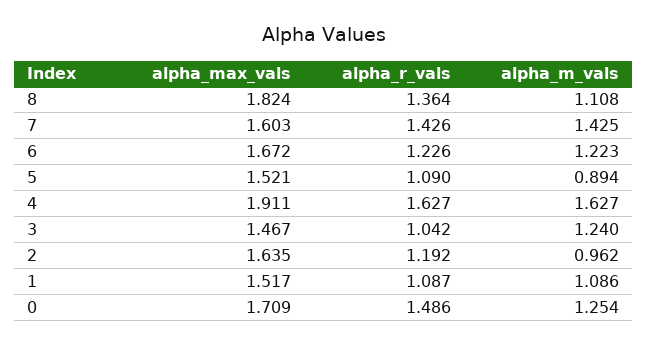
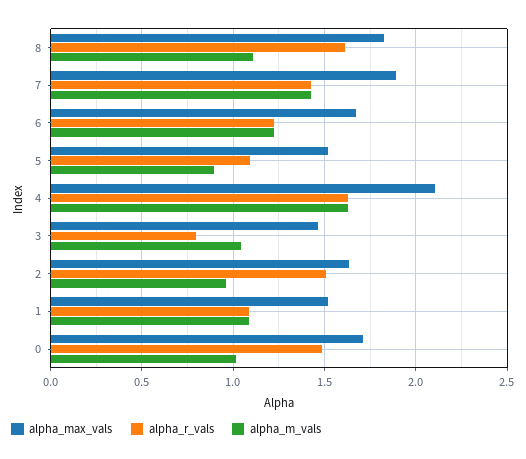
  {
    "alpha_max_vals": {
      "8": 1.824,
-     "7": 1.603,
+     "7": 1.9,
      "6": 1.672,
      "5": 1.521,
-     "4": 1.911,
+     "4": 2.1,
      "3": 1.467,
      "2": 1.635,
      "1": 1.517,
      "0": 1.709
    },
    "alpha_r_vals": {
-     "8": 1.364,
+     "8": 1.6,
      "7": 1.426,
      "6": 1.226,
      "5": 1.09,
      "4": 1.627,
-     "3": 1.042,
+     "3": 0.8,
-     "2": 1.192,
+     "2": 1.5,
      "1": 1.087,
      "0": 1.486
    },
    "alpha_m_vals": {
      "8": 1.108,
      "7": 1.425,
      "6": 1.223,
      "5": 0.894,
      "4": 1.627,
-     "3": 1.24,
+     "3": 1.05,
      "2": 0.962,
      "1": 1.086,
-     "0": 1.254
+     "0": 1
    }
  }

